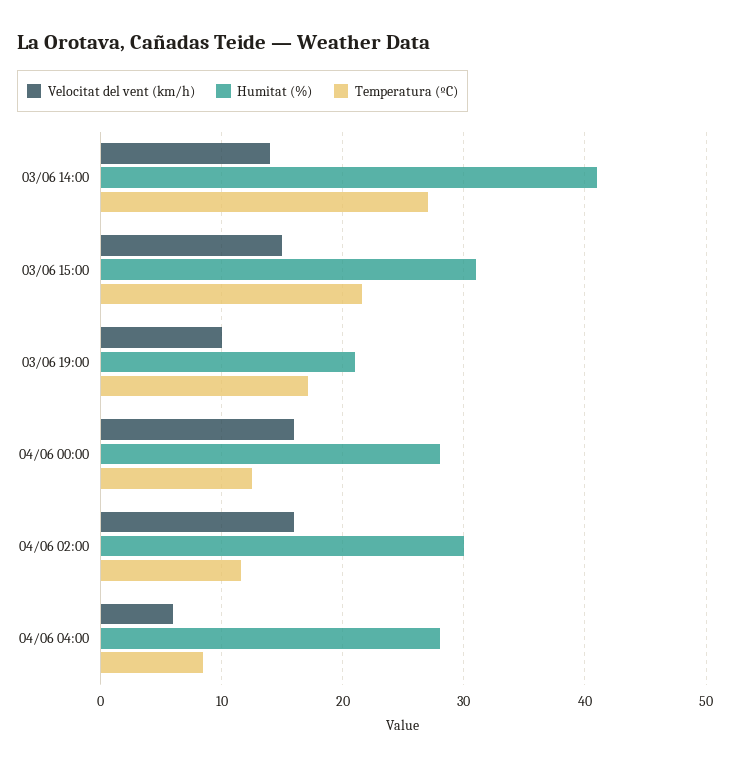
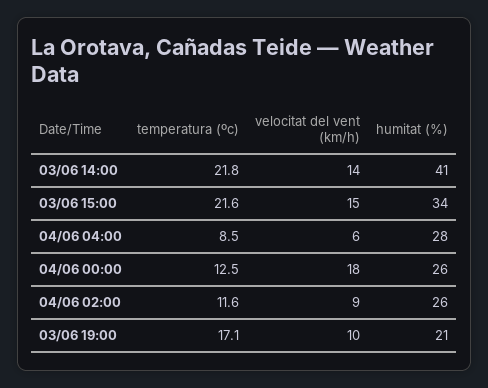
  {
    "Velocitat del vent (km/h)": {
      "03/06 14:00": 14,
      "03/06 15:00": 15,
      "03/06 19:00": 10,
-     "04/06 00:00": 16,
+     "04/06 00:00": 18,
-     "04/06 02:00": 16,
+     "04/06 02:00": 9,
      "04/06 04:00": 6
    },
    "Humitat (%)": {
      "03/06 14:00": 41,
-     "03/06 15:00": 31,
+     "03/06 15:00": 34,
      "03/06 19:00": 21,
-     "04/06 00:00": 28,
+     "04/06 00:00": 26,
-     "04/06 02:00": 30,
+     "04/06 02:00": 26,
      "04/06 04:00": 28
    },
    "Temperatura (ºC)": {
-     "03/06 14:00": 27,
+     "03/06 14:00": 21.8,
      "03/06 15:00": 21.6,
      "03/06 19:00": 17.1,
      "04/06 00:00": 12.5,
      "04/06 02:00": 11.6,
      "04/06 04:00": 8.5
    }
  }

